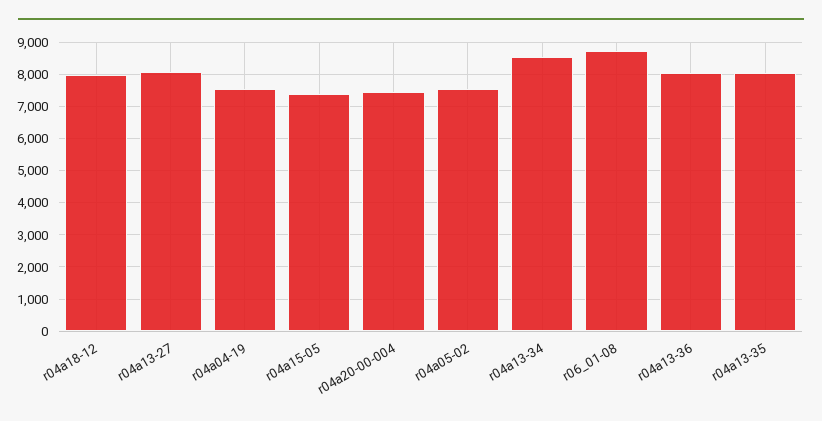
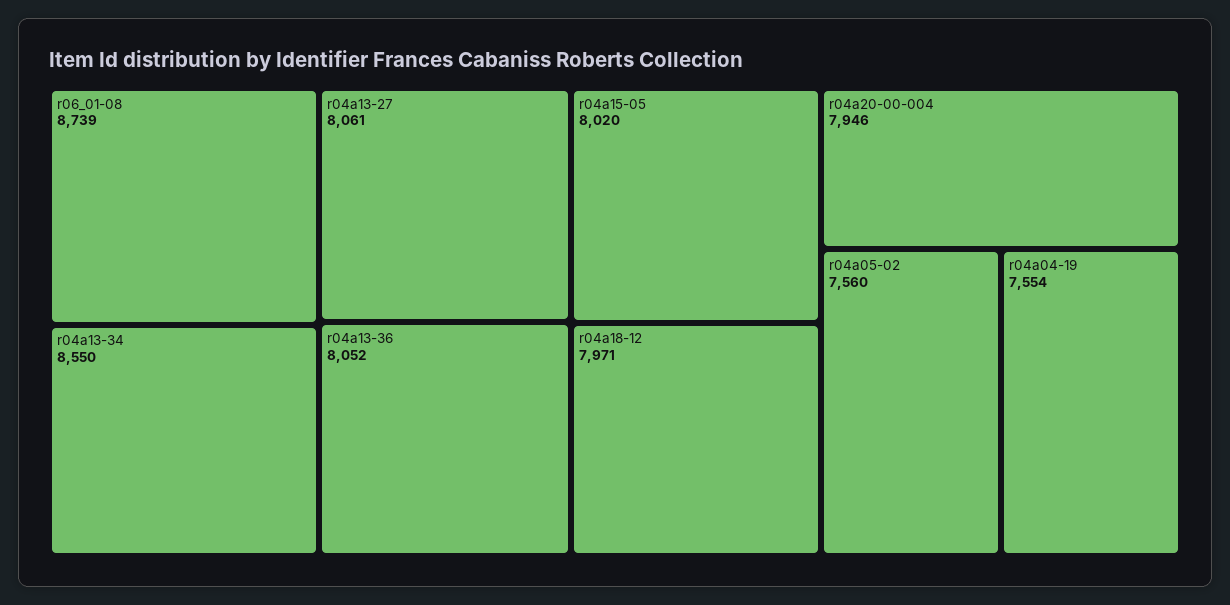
  {
    "r04a18-12": 7971,
    "r04a13-27": 8061,
    "r04a04-19": 7554,
-   "r04a15-05": 7400,
+   "r04a15-05": 8020,
-   "r04a20-00-004": 7400,
+   "r04a20-00-004": 7946,
    "r04a05-02": 7560,
    "r04a13-34": 8550,
    "r06_01-08": 8739,
-   "r04a13-36": 8052,
+   "r04a13-36": 8052
-   "r04a13-35": 8000
  }

